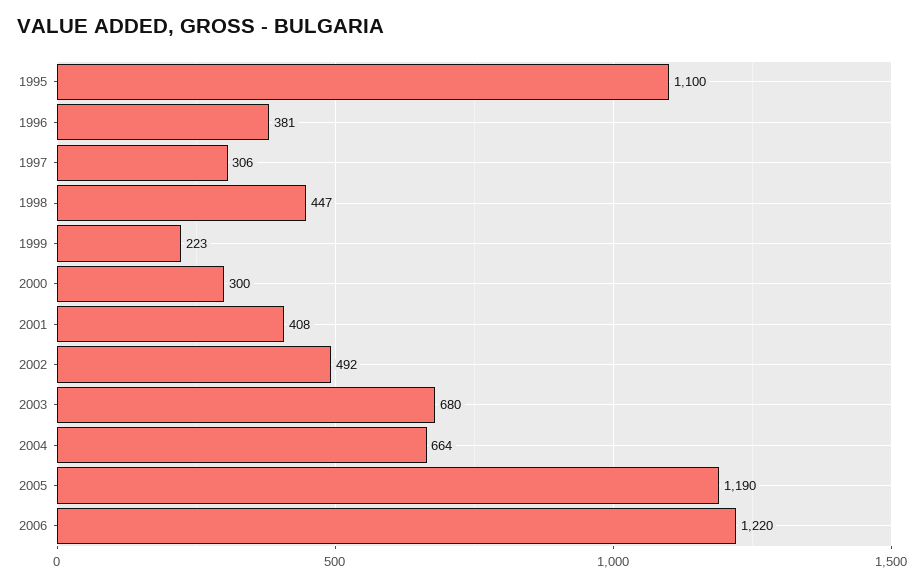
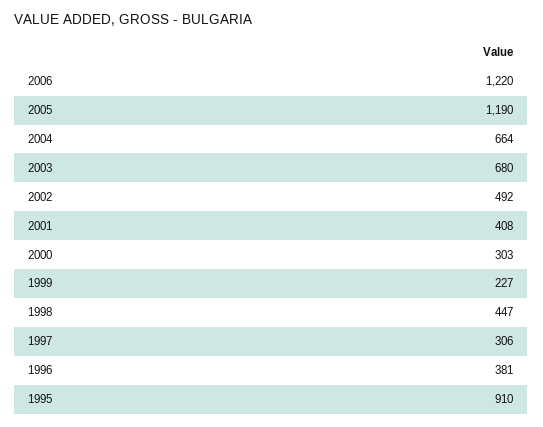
  {
-   "1995": 1100,
+   "1995": 910,
    "1996": 381,
    "1997": 306,
    "1998": 447,
-   "1999": 223,
+   "1999": 227,
-   "2000": 300,
+   "2000": 303,
    "2001": 408,
    "2002": 492,
    "2003": 680,
    "2004": 664,
    "2005": 1190,
    "2006": 1220
  }

